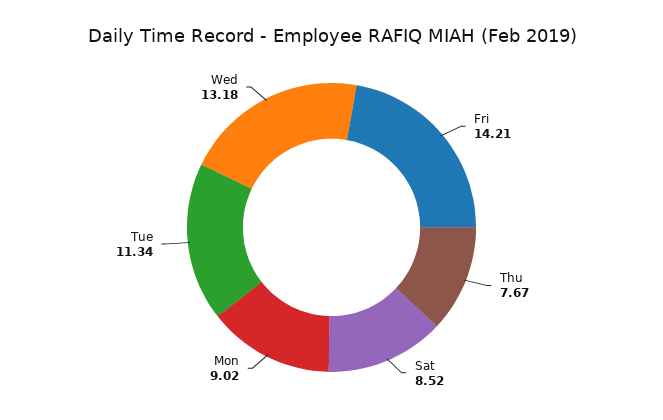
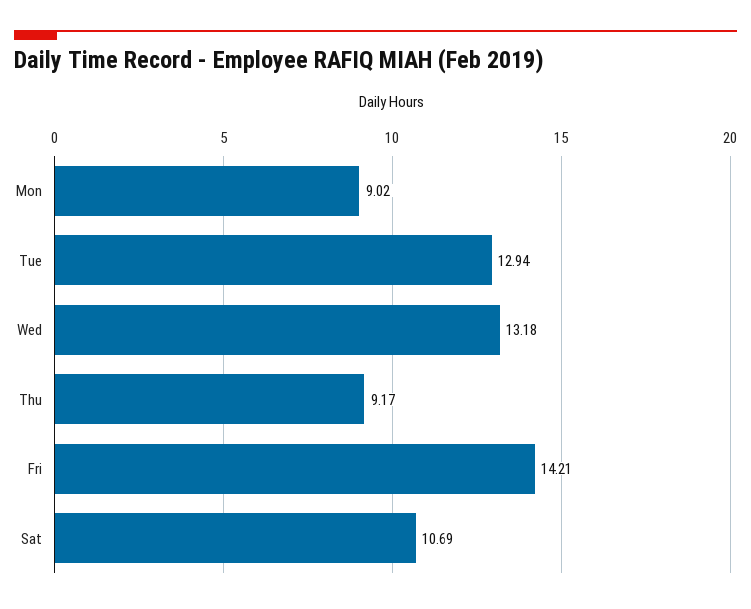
  {
    "Fri": 14.21,
-   "Thu": 7.67,
+   "Thu": 9.17,
-   "Sat": 8.52,
+   "Sat": 10.69,
    "Mon": 9.02,
-   "Tue": 11.34,
+   "Tue": 12.94,
    "Wed": 13.18
  }

